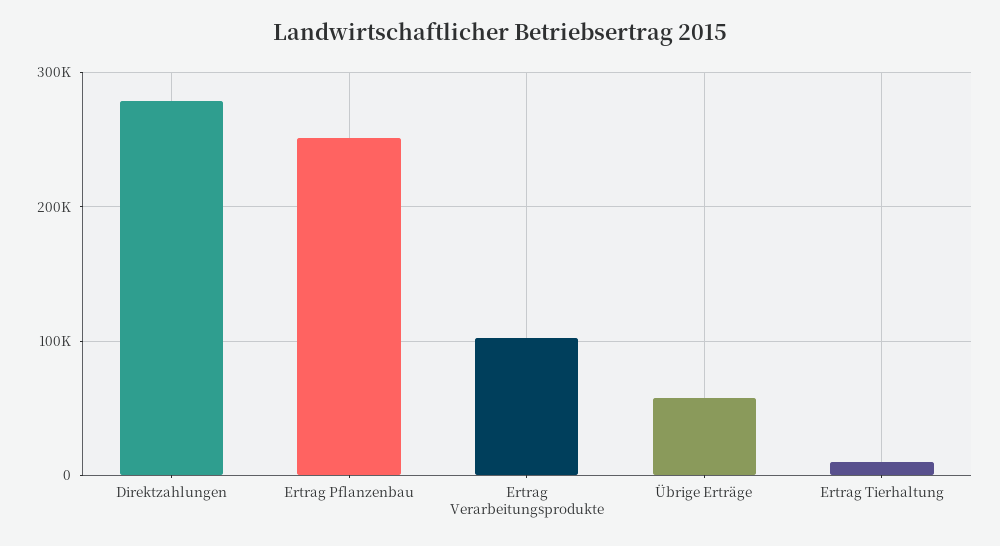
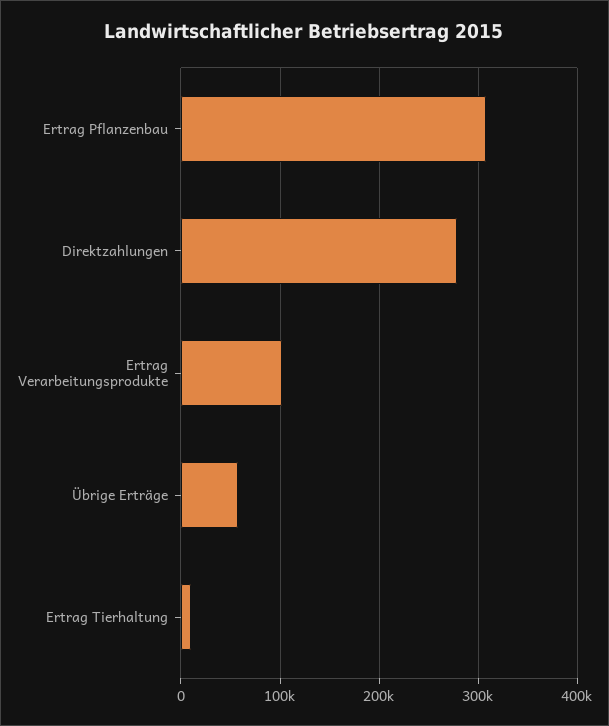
  {
    "Direktzahlungen": 280000,
-   "Ertrag Pflanzenbau": 250000,
+   "Ertrag Pflanzenbau": 310000,
    "Ertrag Verarbeitungsprodukte": 100000,
    "Übrige Erträge": 60000,
    "Ertrag Tierhaltung": 10000
  }

